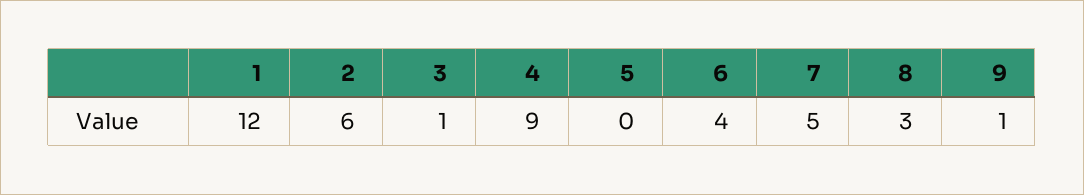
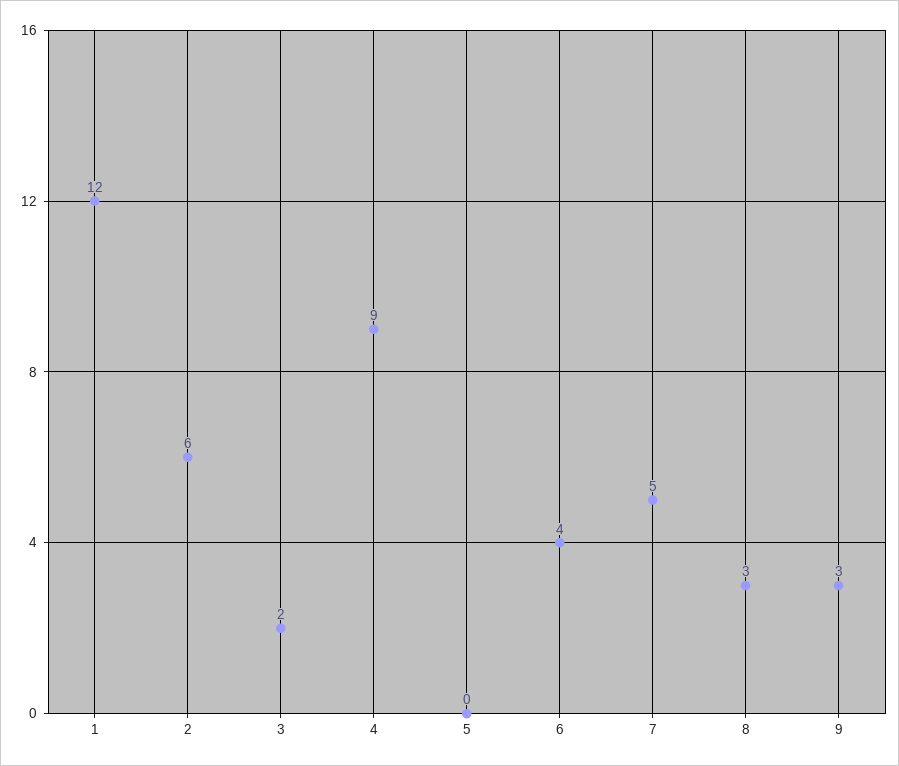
  {
    "1": 12,
    "2": 6,
-   "3": 1,
+   "3": 2,
    "4": 9,
    "5": 0,
    "6": 4,
    "7": 5,
    "8": 3,
-   "9": 1
+   "9": 3
  }

